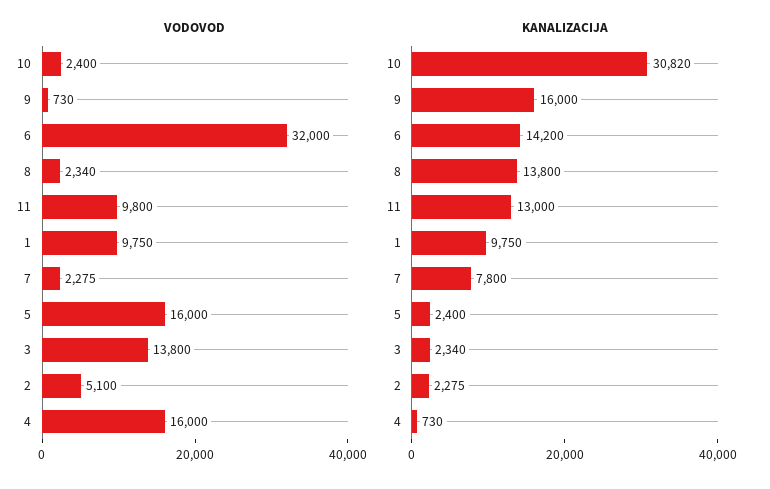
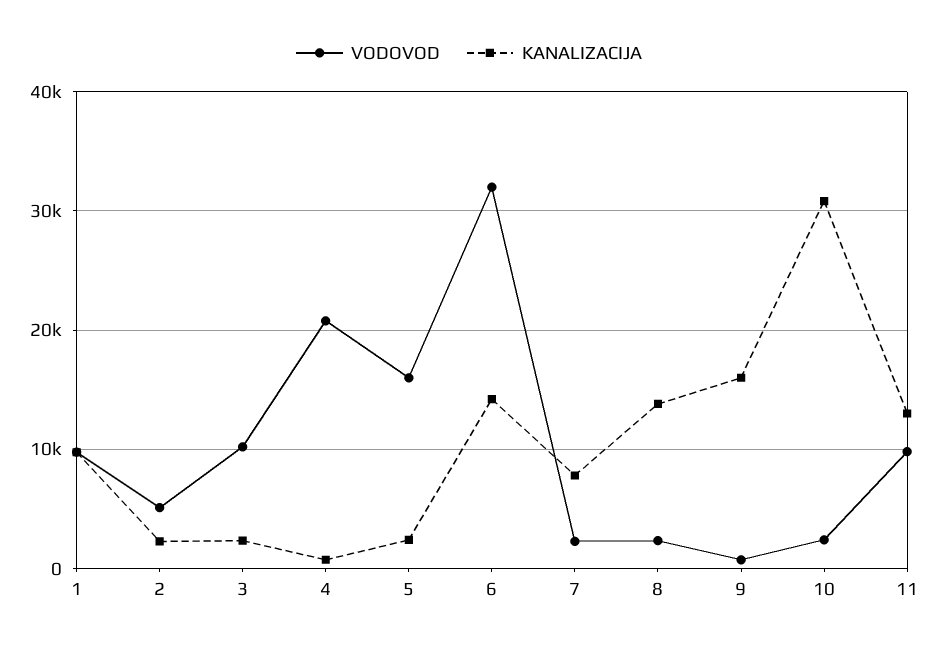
  {
    "VODOVOD": {
      "10": 2400,
      "9": 730,
      "6": 32000,
      "8": 2340,
      "11": 9800,
      "1": 9750,
      "7": 2275,
      "5": 16000,
-     "3": 13800,
+     "3": 10000,
      "2": 5100,
-     "4": 16000
+     "4": 21000
    },
    "KANALIZACIJA": {
      "10": 30820,
      "9": 16000,
      "6": 14200,
      "8": 13800,
      "11": 13000,
      "1": 9750,
      "7": 7800,
      "5": 2400,
      "3": 2340,
      "2": 2275,
      "4": 730
    }
  }

